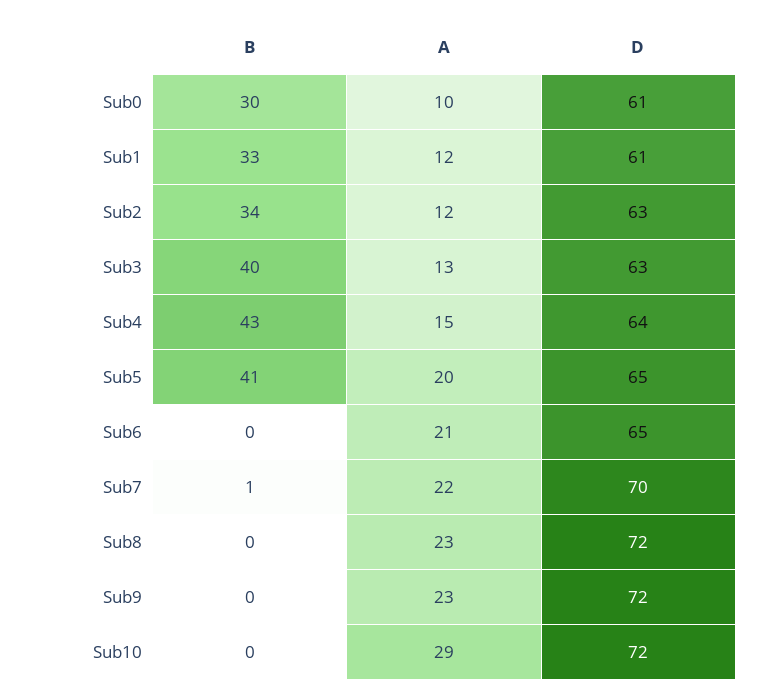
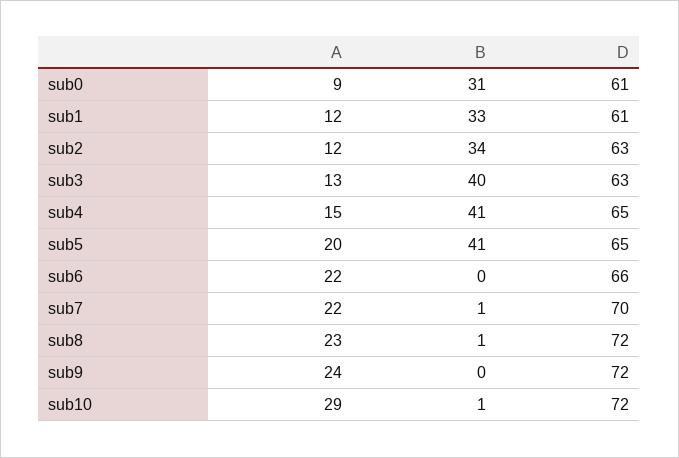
  {
    "B": {
-     "Sub0": 30,
+     "Sub0": 31,
      "Sub1": 33,
      "Sub2": 34,
      "Sub3": 40,
-     "Sub4": 43,
+     "Sub4": 41,
      "Sub5": 41,
      "Sub6": 0,
      "Sub7": 1,
-     "Sub8": 0,
+     "Sub8": 1,
      "Sub9": 0,
-     "Sub10": 0
+     "Sub10": 1
    },
    "A": {
-     "Sub0": 10,
+     "Sub0": 9,
      "Sub1": 12,
      "Sub2": 12,
      "Sub3": 13,
      "Sub4": 15,
      "Sub5": 20,
-     "Sub6": 21,
+     "Sub6": 22,
      "Sub7": 22,
      "Sub8": 23,
-     "Sub9": 23,
+     "Sub9": 24,
      "Sub10": 29
    },
    "D": {
      "Sub0": 61,
      "Sub1": 61,
      "Sub2": 63,
      "Sub3": 63,
-     "Sub4": 64,
+     "Sub4": 65,
      "Sub5": 65,
-     "Sub6": 65,
+     "Sub6": 66,
      "Sub7": 70,
      "Sub8": 72,
      "Sub9": 72,
      "Sub10": 72
    }
  }

